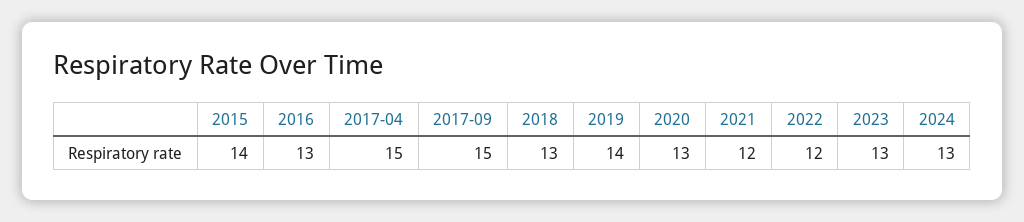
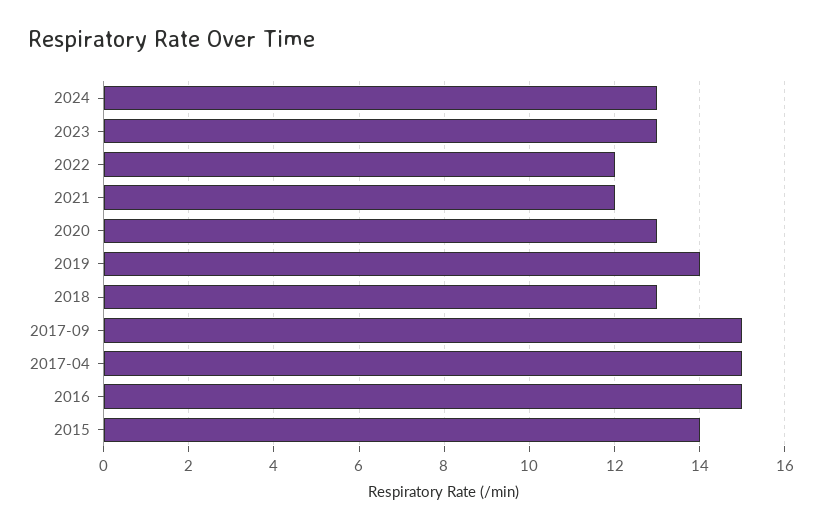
  {
    "2015": 14,
-   "2016": 13,
+   "2016": 15,
    "2017-04": 15,
    "2017-09": 15,
    "2018": 13,
    "2019": 14,
    "2020": 13,
    "2021": 12,
    "2022": 12,
    "2023": 13,
    "2024": 13
  }

